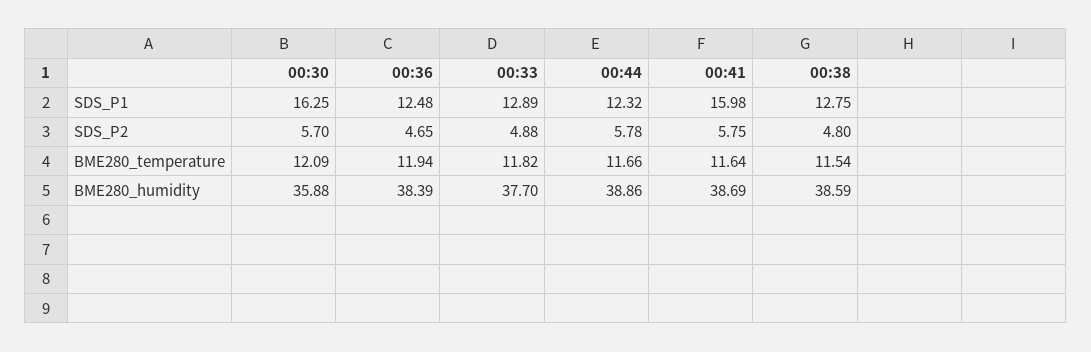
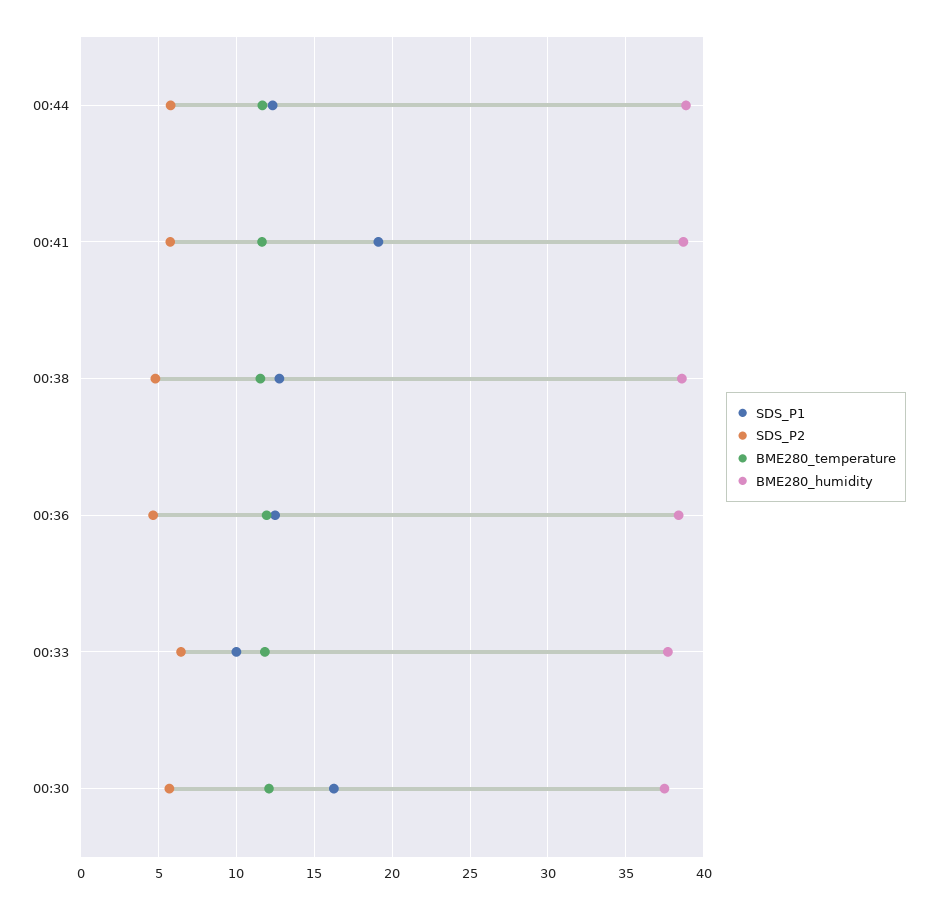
  {
    "SDS_P1": {
      "00:30": 16.25,
      "00:36": 12.48,
-     "00:33": 12.89,
+     "00:33": 10,
      "00:44": 12.32,
-     "00:41": 15.98,
+     "00:41": 19,
      "00:38": 12.75
    },
    "SDS_P2": {
      "00:30": 5.7,
      "00:36": 4.65,
-     "00:33": 4.88,
+     "00:33": 6.5,
      "00:44": 5.78,
      "00:41": 5.75,
      "00:38": 4.8
    },
    "BME280_temperature": {
      "00:30": 12.09,
      "00:36": 11.94,
      "00:33": 11.82,
      "00:44": 11.66,
      "00:41": 11.64,
      "00:38": 11.54
    },
    "BME280_humidity": {
-     "00:30": 35.88,
+     "00:30": 37.5,
      "00:36": 38.39,
      "00:33": 37.7,
      "00:44": 38.86,
      "00:41": 38.69,
      "00:38": 38.59
    }
  }

